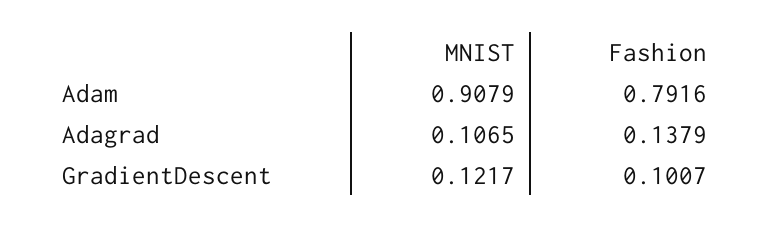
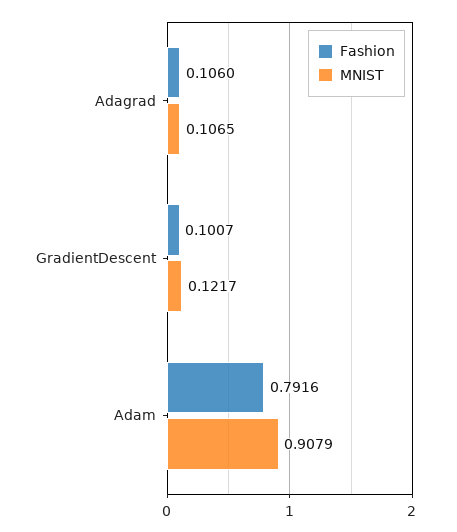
  {
    "MNIST": {
      "Adam": 0.9079,
      "Adagrad": 0.1065,
      "GradientDescent": 0.1217
    },
    "Fashion": {
      "Adam": 0.7916,
-     "Adagrad": 0.1379,
+     "Adagrad": 0.106,
      "GradientDescent": 0.1007
    }
  }

